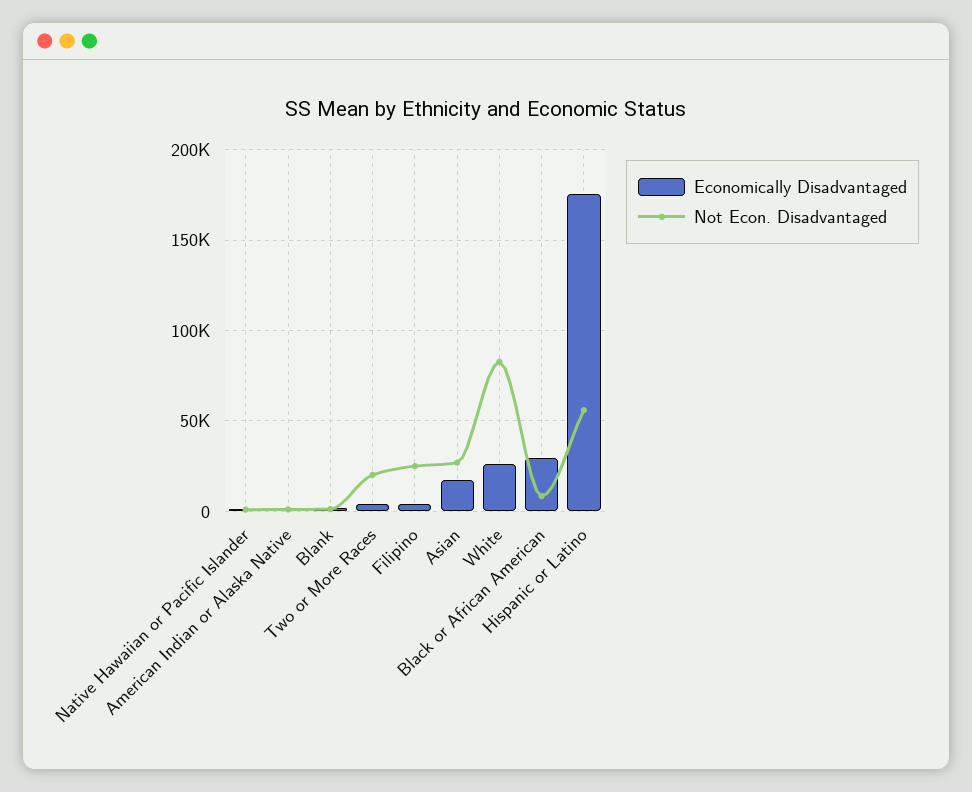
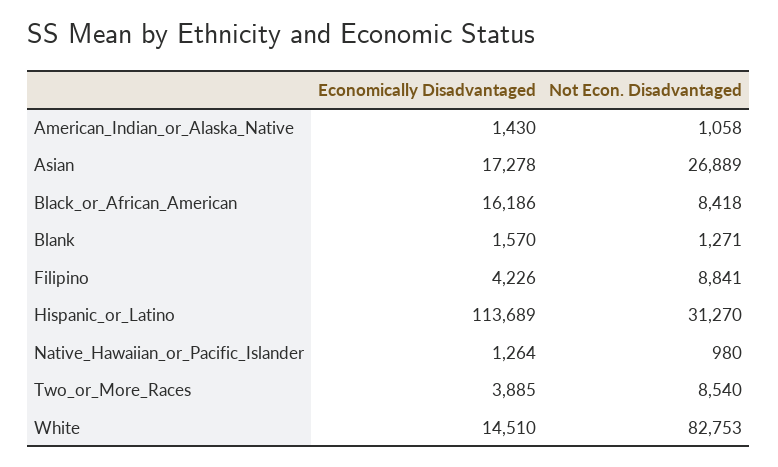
  {
    "Economically Disadvantaged": {
      "Native Hawaiian or Pacific Islander": 1264,
      "American Indian or Alaska Native": 1430,
      "Blank": 1570,
      "Two or More Races": 3885,
      "Filipino": 4226,
      "Asian": 17278,
-     "White": 25000,
+     "White": 14510,
-     "Black or African American": 30000,
+     "Black or African American": 16186,
-     "Hispanic or Latino": 175000
+     "Hispanic or Latino": 113689
    },
    "Not Econ. Disadvantaged": {
      "Native Hawaiian or Pacific Islander": 980,
      "American Indian or Alaska Native": 1058,
      "Blank": 1271,
-     "Two or More Races": 20000,
+     "Two or More Races": 8540,
-     "Filipino": 25000,
+     "Filipino": 8841,
      "Asian": 26889,
      "White": 82753,
      "Black or African American": 8418,
-     "Hispanic or Latino": 55000
+     "Hispanic or Latino": 31270
    }
  }

